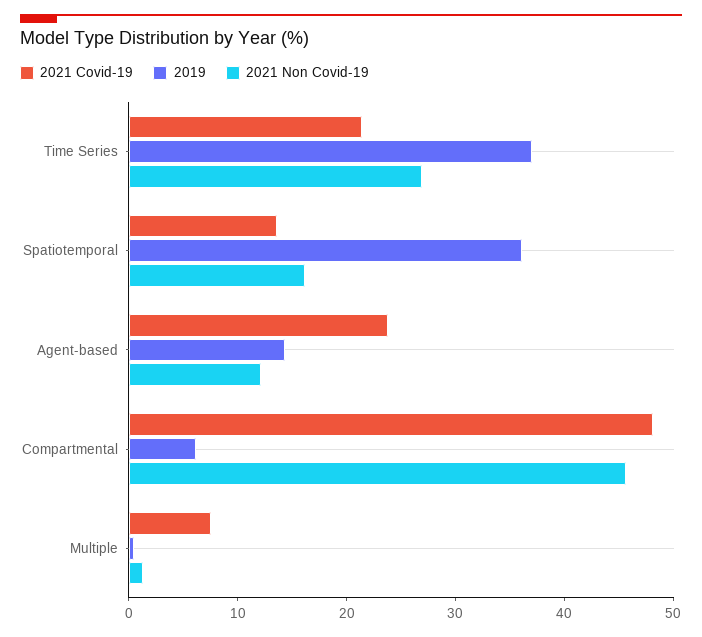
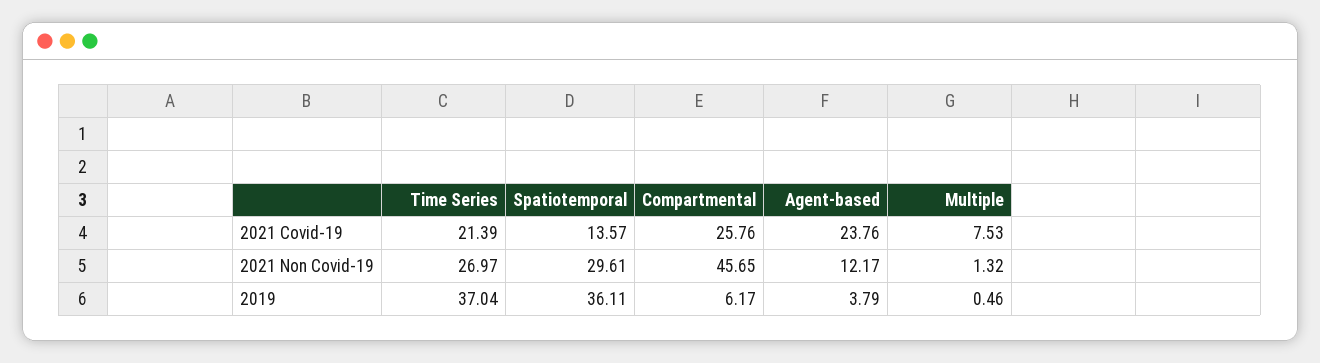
  {
    "2021 Covid-19": {
      "Time Series": 21.39,
      "Spatiotemporal": 13.57,
      "Agent-based": 23.76,
-     "Compartmental": 48,
+     "Compartmental": 25.76,
      "Multiple": 7.53
    },
    "2019": {
      "Time Series": 37.04,
      "Spatiotemporal": 36.11,
-     "Agent-based": 14,
+     "Agent-based": 3.79,
      "Compartmental": 6.17,
      "Multiple": 0.46
    },
    "2021 Non Covid-19": {
      "Time Series": 26.97,
-     "Spatiotemporal": 16,
+     "Spatiotemporal": 29.61,
      "Agent-based": 12.17,
      "Compartmental": 45.65,
      "Multiple": 1.32
    }
  }

